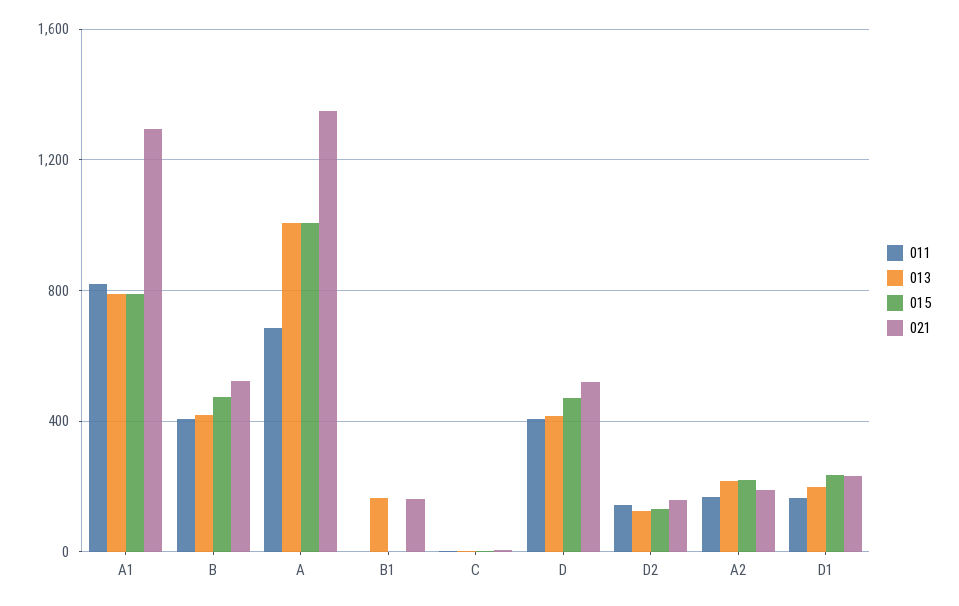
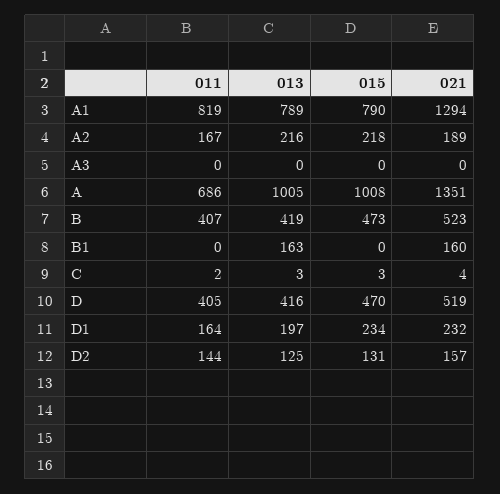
  {
    "011": {
      "A1": 819,
      "B": 407,
      "A": 686,
      "B1": 0,
      "C": 2,
      "D": 405,
      "D2": 144,
      "A2": 167,
-     "D1": 164
+     "D1": 164,
+     "A3": 0
    },
    "013": {
      "A1": 789,
      "B": 419,
      "A": 1005,
      "B1": 163,
      "C": 3,
      "D": 416,
      "D2": 125,
      "A2": 216,
-     "D1": 197
+     "D1": 197,
+     "A3": 0
    },
    "015": {
      "A1": 790,
      "B": 473,
      "A": 1008,
      "B1": 0,
      "C": 3,
      "D": 470,
      "D2": 131,
      "A2": 218,
-     "D1": 234
+     "D1": 234,
+     "A3": 0
    },
    "021": {
      "A1": 1294,
      "B": 523,
      "A": 1351,
      "B1": 160,
      "C": 4,
      "D": 519,
      "D2": 157,
      "A2": 189,
-     "D1": 232
+     "D1": 232,
+     "A3": 0
    }
  }

